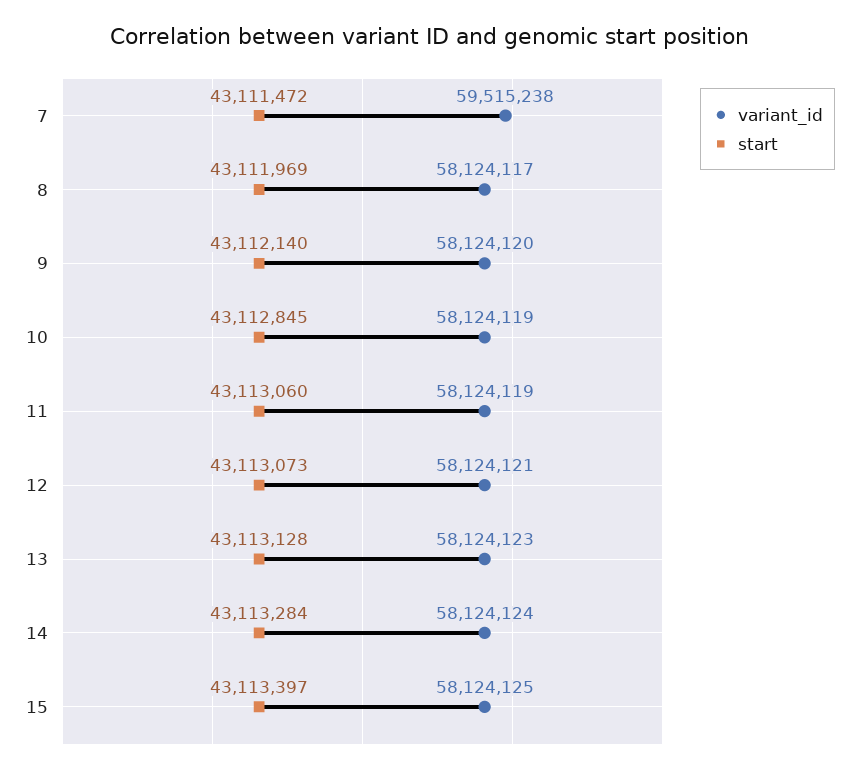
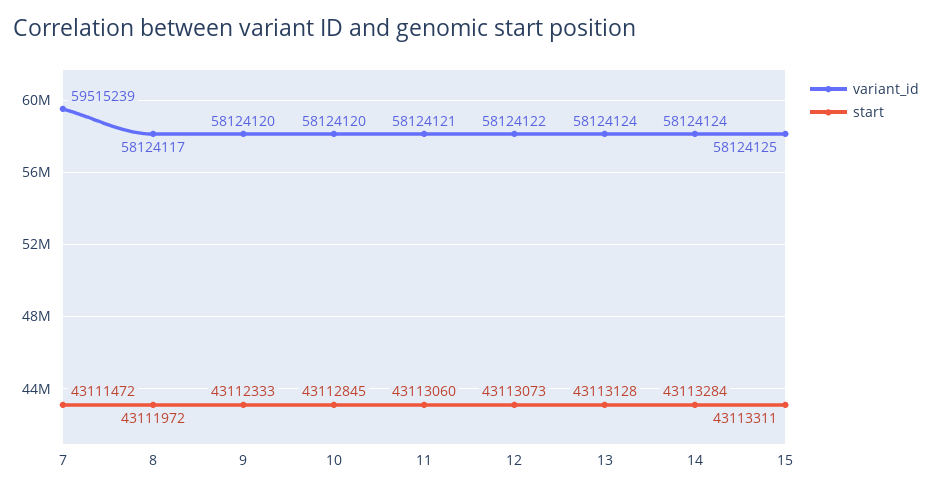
  {
    "variant_id": {
-     "7": 59515238,
+     "7": 59515239,
      "8": 58124117,
      "9": 58124120,
-     "10": 58124119,
+     "10": 58124120,
-     "11": 58124119,
+     "11": 58124121,
-     "12": 58124121,
+     "12": 58124122,
-     "13": 58124123,
+     "13": 58124124,
      "14": 58124124,
      "15": 58124125
    },
    "start": {
      "7": 43111472,
-     "8": 43111969,
+     "8": 43111972,
-     "9": 43112140,
+     "9": 43112333,
      "10": 43112845,
      "11": 43113060,
      "12": 43113073,
      "13": 43113128,
      "14": 43113284,
-     "15": 43113397
+     "15": 43113311
    }
  }

